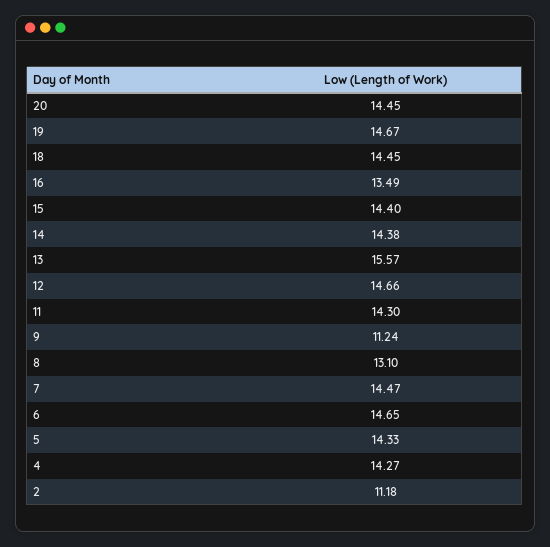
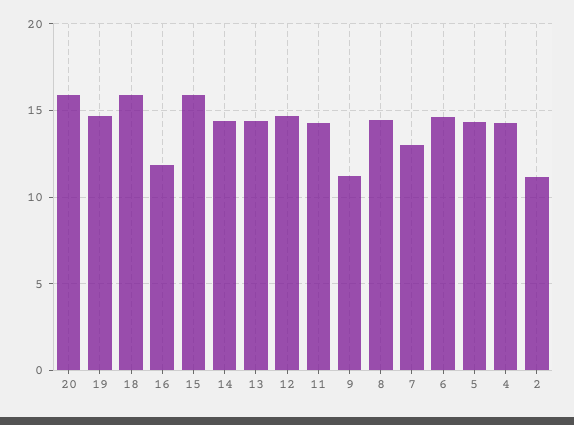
  {
-   "20": 14.45,
+   "20": 16,
    "19": 14.67,
-   "18": 14.45,
+   "18": 16,
-   "16": 13.49,
+   "16": 12,
-   "15": 14.4,
+   "15": 16,
    "14": 14.38,
-   "13": 15.57,
+   "13": 14.5,
    "12": 14.66,
    "11": 14.3,
    "9": 11.24,
-   "8": 13.1,
+   "8": 14.5,
-   "7": 14.47,
+   "7": 13,
    "6": 14.65,
    "5": 14.33,
    "4": 14.27,
    "2": 11.18
  }

